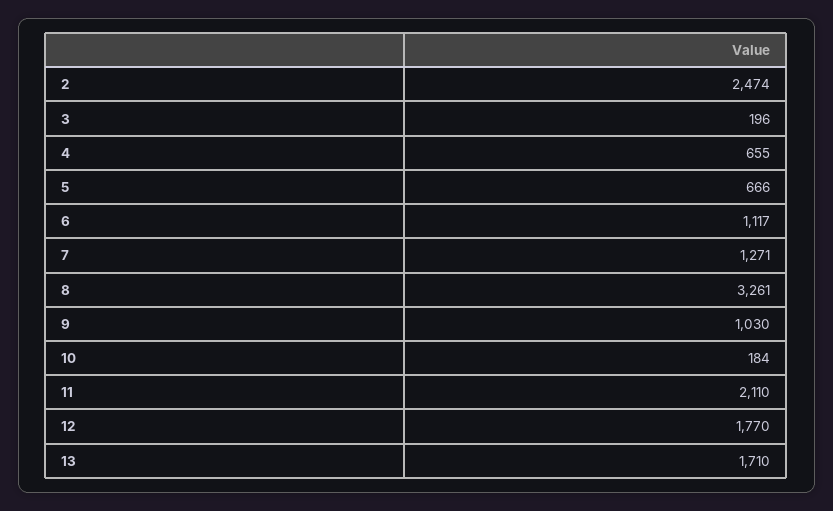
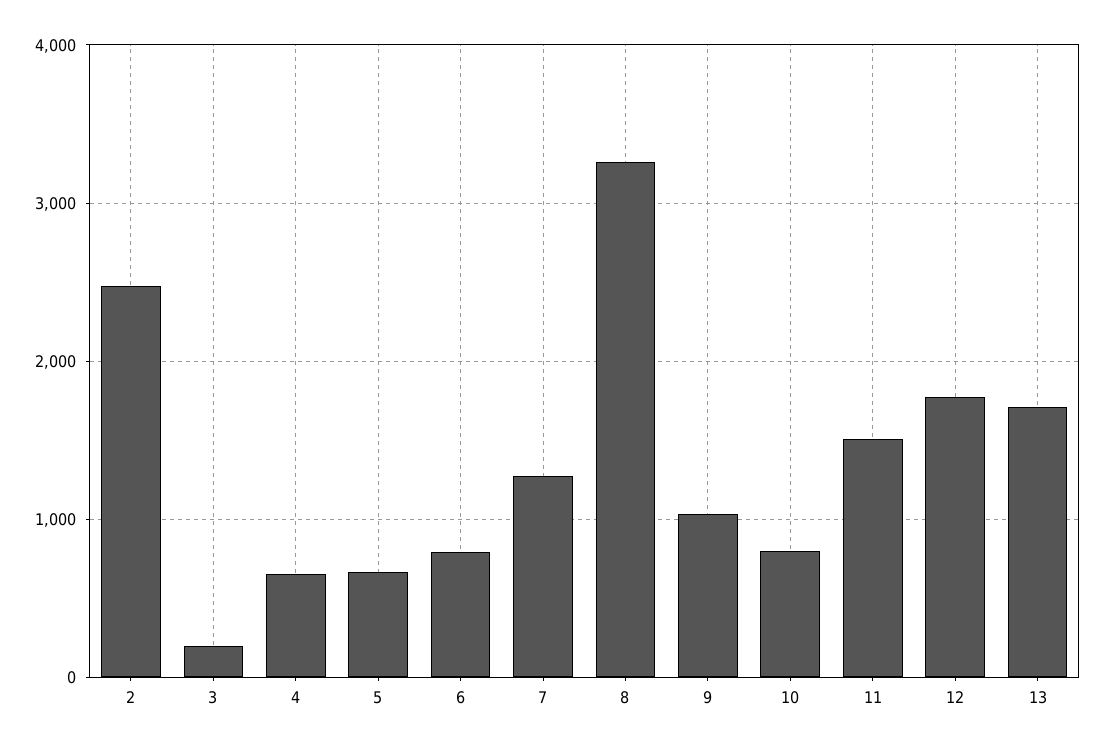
  {
    "2": 2474,
    "3": 196,
    "4": 655,
    "5": 666,
-   "6": 1117,
+   "6": 800,
    "7": 1271,
    "8": 3261,
    "9": 1030,
-   "10": 184,
+   "10": 800,
-   "11": 2110,
+   "11": 1500,
    "12": 1770,
    "13": 1710
  }

